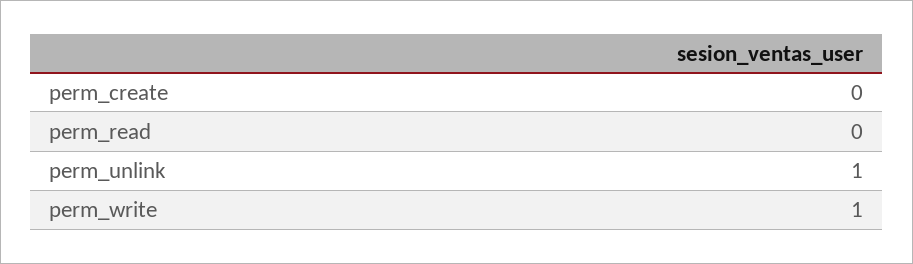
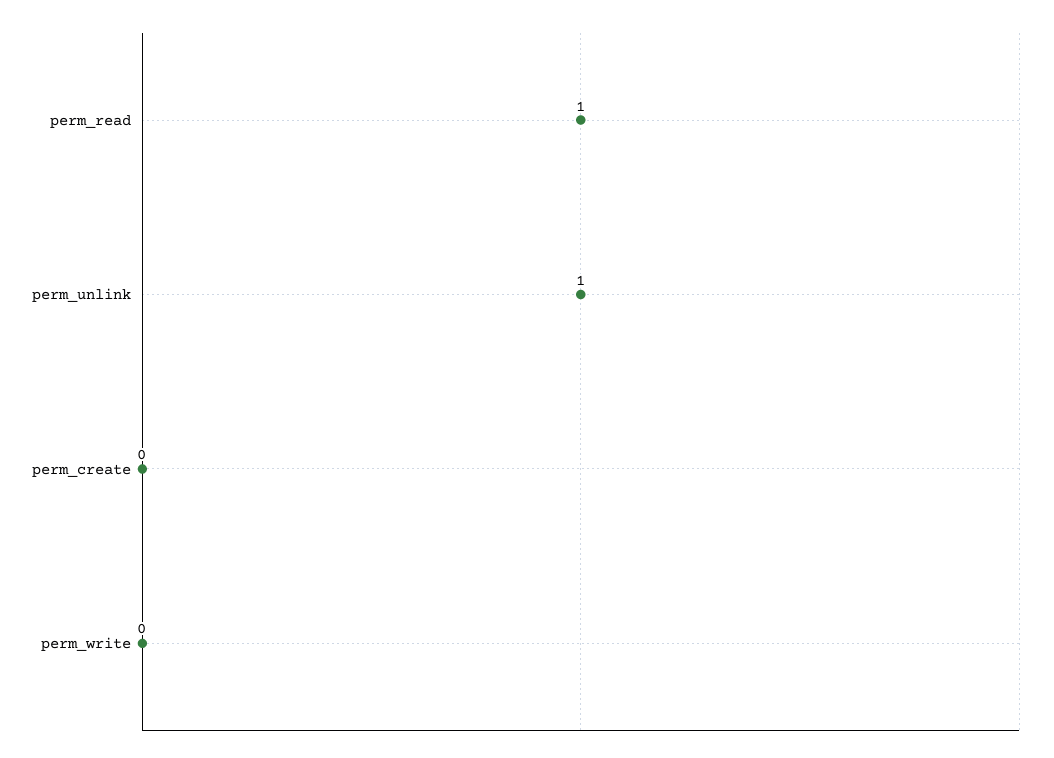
  {
    "perm_create": 0,
-   "perm_read": 0,
+   "perm_read": 1,
    "perm_unlink": 1,
-   "perm_write": 1
+   "perm_write": 0
  }

